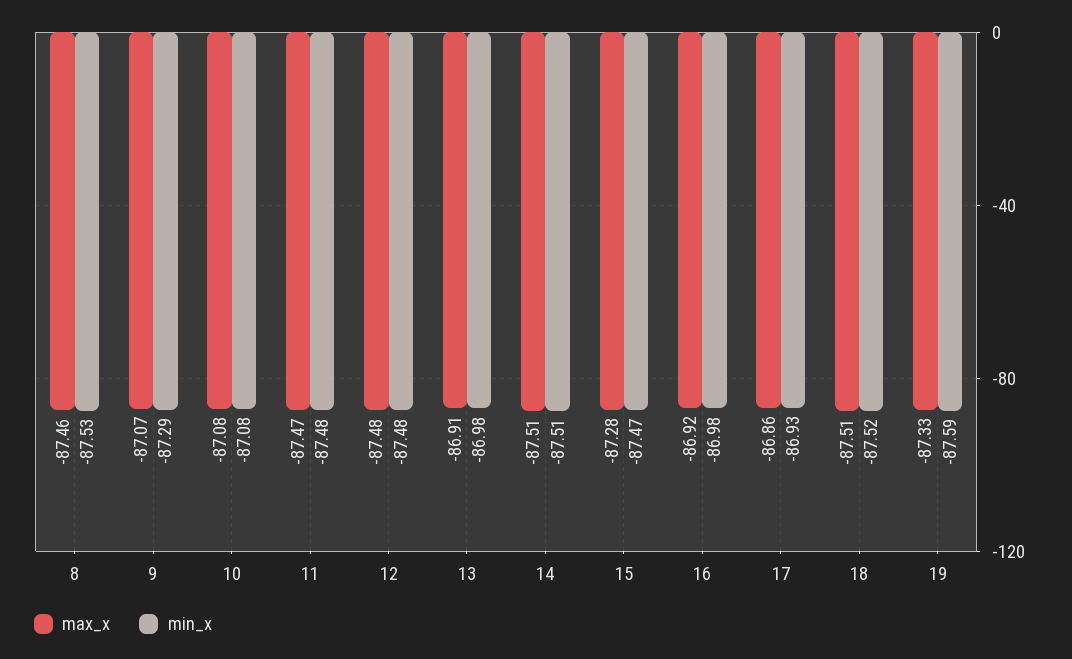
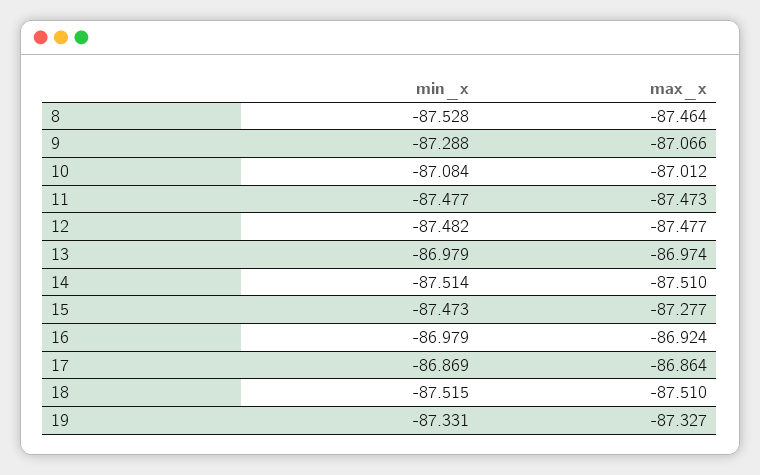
  {
    "max_x": {
      "8": -87.464,
      "9": -87.066,
-     "10": -87.08,
+     "10": -87.012,
      "11": -87.473,
      "12": -87.477,
-     "13": -86.91,
+     "13": -86.974,
      "14": -87.51,
      "15": -87.277,
      "16": -86.924,
      "17": -86.864,
      "18": -87.51,
      "19": -87.327
    },
    "min_x": {
      "8": -87.528,
      "9": -87.288,
      "10": -87.084,
      "11": -87.477,
      "12": -87.482,
      "13": -86.979,
      "14": -87.514,
      "15": -87.473,
      "16": -86.979,
-     "17": -86.93,
+     "17": -86.869,
      "18": -87.515,
-     "19": -87.59
+     "19": -87.331
    }
  }

